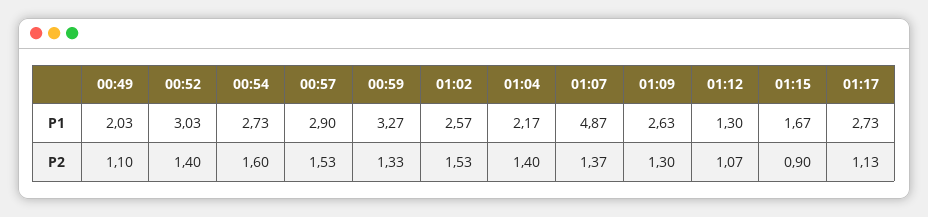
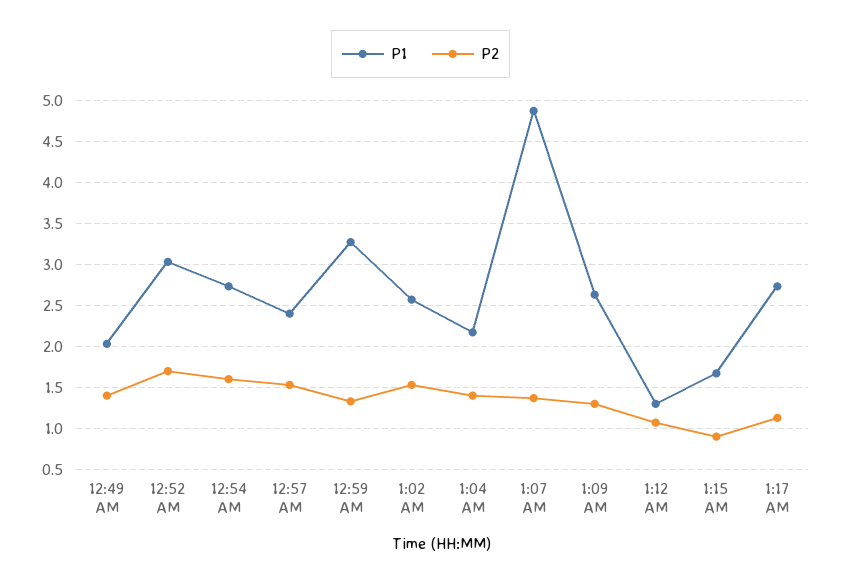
  {
    "P1": {
      "00:49": 2.03,
      "00:52": 3.03,
      "00:54": 2.73,
-     "00:57": 2.9,
+     "00:57": 2.4,
      "00:59": 3.27,
      "01:02": 2.57,
      "01:04": 2.17,
      "01:07": 4.87,
      "01:09": 2.63,
      "01:12": 1.3,
      "01:15": 1.67,
      "01:17": 2.73
    },
    "P2": {
-     "00:49": 1.1,
+     "00:49": 1.4,
-     "00:52": 1.4,
+     "00:52": 1.7,
      "00:54": 1.6,
      "00:57": 1.53,
      "00:59": 1.33,
      "01:02": 1.53,
      "01:04": 1.4,
      "01:07": 1.37,
      "01:09": 1.3,
      "01:12": 1.07,
      "01:15": 0.9,
      "01:17": 1.13
    }
  }

